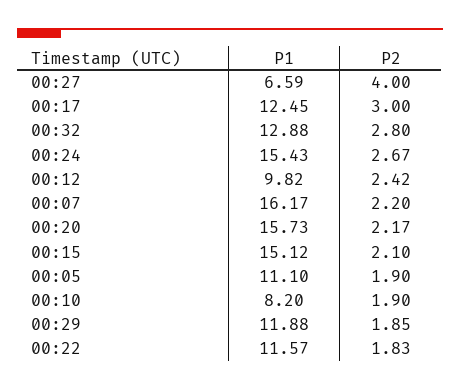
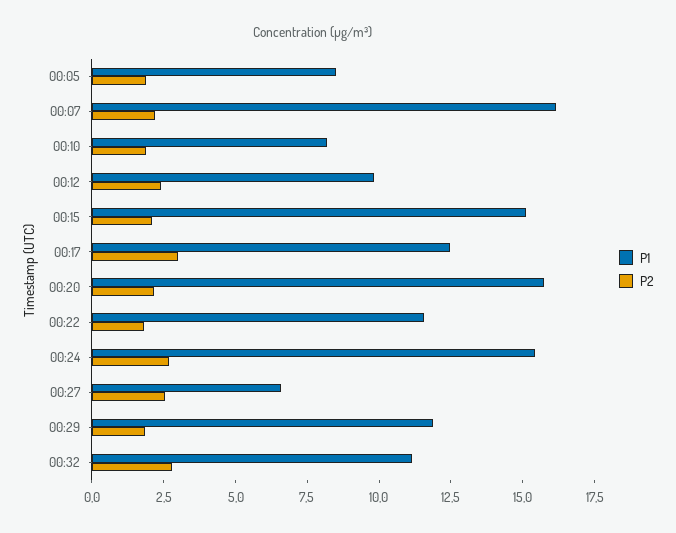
  {
    "P1": {
      "00:27": 6.59,
      "00:17": 12.45,
-     "00:32": 12.88,
+     "00:32": 11,
      "00:24": 15.43,
      "00:12": 9.82,
      "00:07": 16.17,
      "00:20": 15.73,
      "00:15": 15.12,
-     "00:05": 11.1,
+     "00:05": 8.5,
      "00:10": 8.2,
      "00:29": 11.88,
      "00:22": 11.57
    },
    "P2": {
-     "00:27": 4,
+     "00:27": 2.5,
      "00:17": 3,
      "00:32": 2.8,
      "00:24": 2.67,
      "00:12": 2.42,
      "00:07": 2.2,
      "00:20": 2.17,
      "00:15": 2.1,
      "00:05": 1.9,
      "00:10": 1.9,
      "00:29": 1.85,
      "00:22": 1.83
    }
  }

